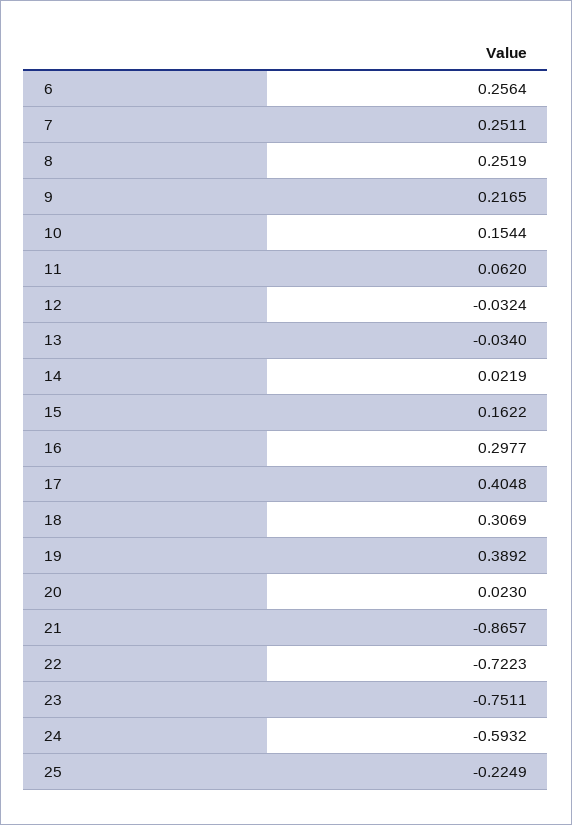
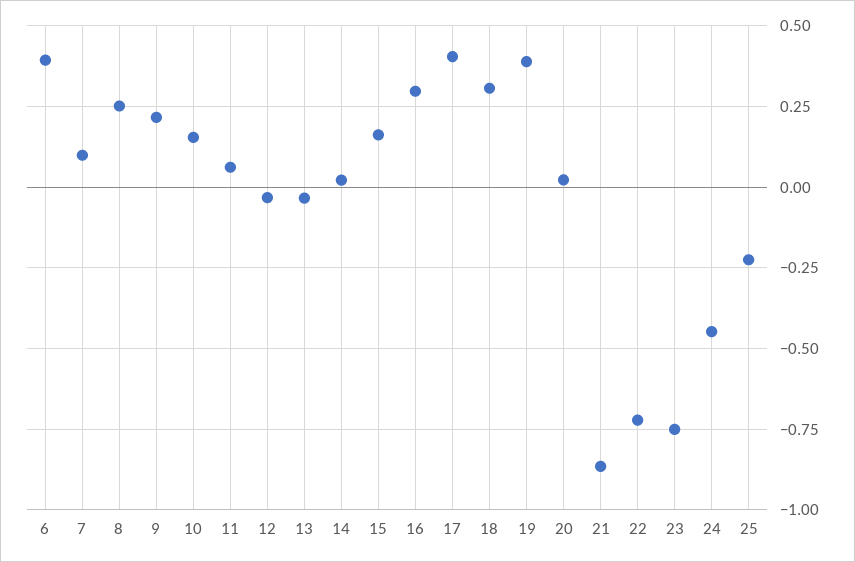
  {
-   "6": 0.2564,
+   "6": 0.4,
-   "7": 0.2511,
+   "7": 0.1,
    "8": 0.2519,
    "9": 0.2165,
    "10": 0.1544,
    "11": 0.062,
    "12": -0.0324,
    "13": -0.034,
    "14": 0.0219,
    "15": 0.1622,
    "16": 0.2977,
    "17": 0.4048,
    "18": 0.3069,
    "19": 0.3892,
    "20": 0.023,
    "21": -0.8657,
    "22": -0.7223,
    "23": -0.7511,
-   "24": -0.5932,
+   "24": -0.45,
    "25": -0.2249
  }

